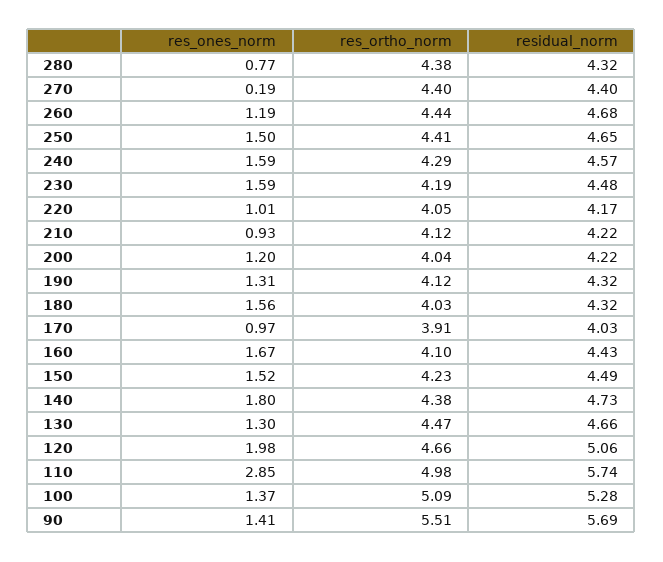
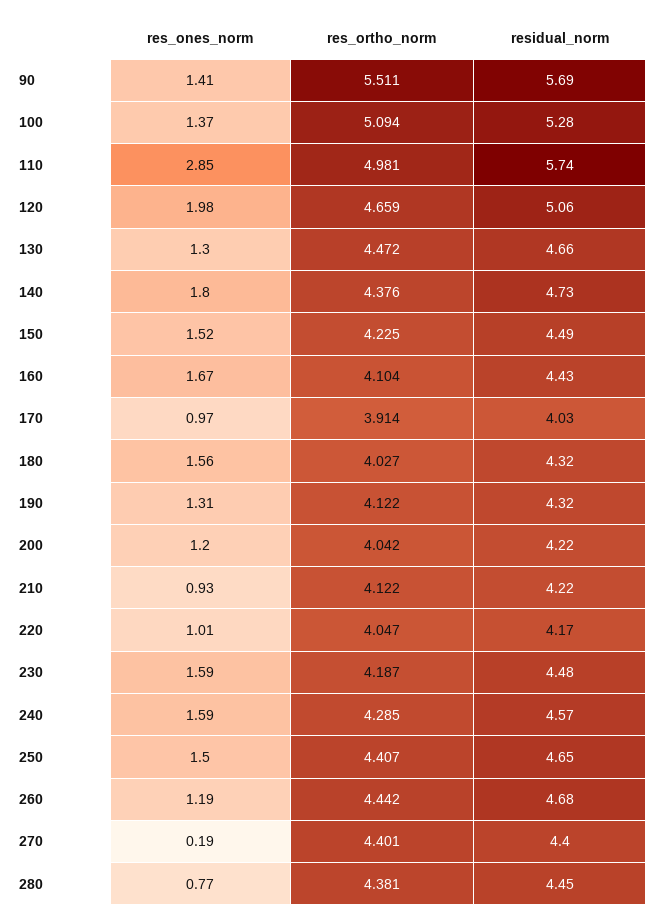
  {
    "res_ones_norm": {
      "280": 0.77,
      "270": 0.19,
      "260": 1.19,
      "250": 1.5,
      "240": 1.59,
      "230": 1.59,
      "220": 1.01,
      "210": 0.93,
      "200": 1.2,
      "190": 1.31,
      "180": 1.56,
      "170": 0.97,
      "160": 1.67,
      "150": 1.52,
      "140": 1.8,
      "130": 1.3,
      "120": 1.98,
      "110": 2.85,
      "100": 1.37,
      "90": 1.41
    },
    "res_ortho_norm": {
      "280": 4.381,
      "270": 4.401,
      "260": 4.442,
      "250": 4.407,
      "240": 4.285,
      "230": 4.187,
      "220": 4.047,
      "210": 4.122,
      "200": 4.042,
      "190": 4.122,
      "180": 4.027,
      "170": 3.914,
      "160": 4.104,
      "150": 4.225,
      "140": 4.376,
      "130": 4.472,
      "120": 4.659,
      "110": 4.981,
      "100": 5.094,
      "90": 5.511
    },
    "residual_norm": {
-     "280": 4.32,
+     "280": 4.45,
      "270": 4.4,
      "260": 4.68,
      "250": 4.65,
      "240": 4.57,
      "230": 4.48,
      "220": 4.17,
      "210": 4.22,
      "200": 4.22,
      "190": 4.32,
      "180": 4.32,
      "170": 4.03,
      "160": 4.43,
      "150": 4.49,
      "140": 4.73,
      "130": 4.66,
      "120": 5.06,
      "110": 5.74,
      "100": 5.28,
      "90": 5.69
    }
  }

